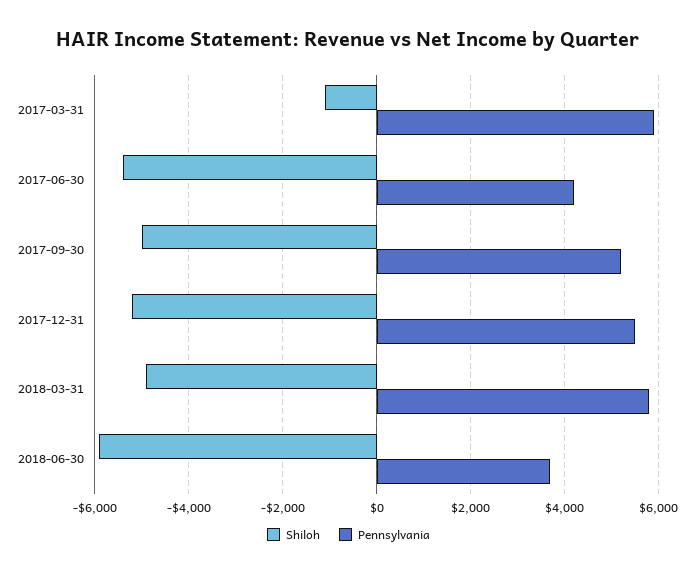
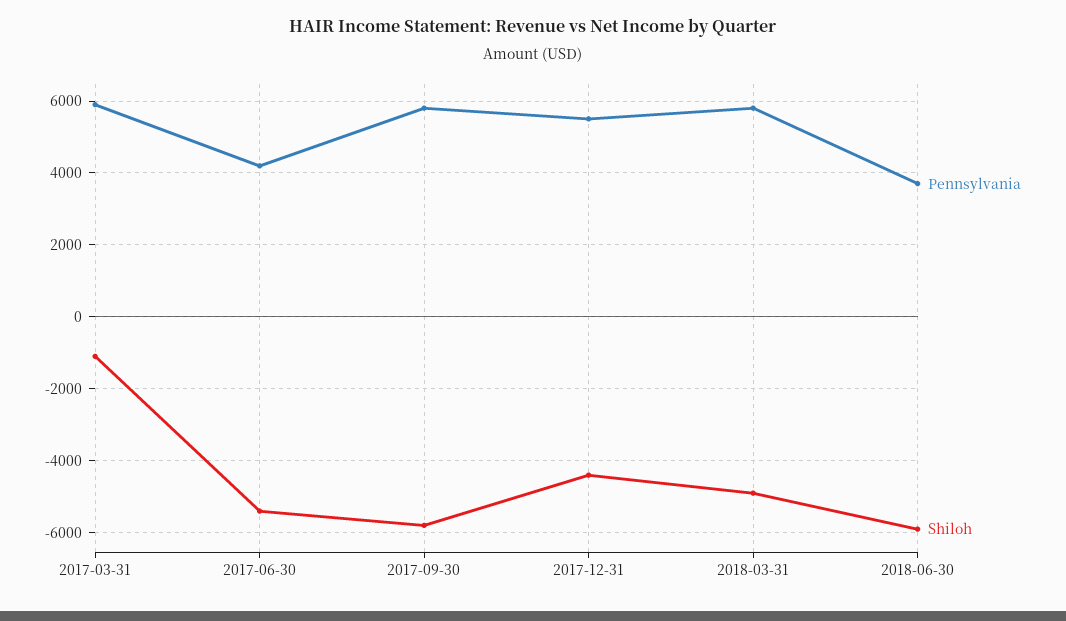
  {
    "Shiloh": {
      "2017-03-31": -1200,
      "2017-06-30": -5400,
-     "2017-09-30": -5000,
+     "2017-09-30": -5800,
-     "2017-12-31": -5200,
+     "2017-12-31": -4400,
      "2018-03-31": -5000,
      "2018-06-30": -6000
    },
    "Pennsylvania": {
      "2017-03-31": 6000,
      "2017-06-30": 4200,
-     "2017-09-30": 5200,
+     "2017-09-30": 5800,
      "2017-12-31": 5600,
      "2018-03-31": 5800,
      "2018-06-30": 3800
    }
  }

